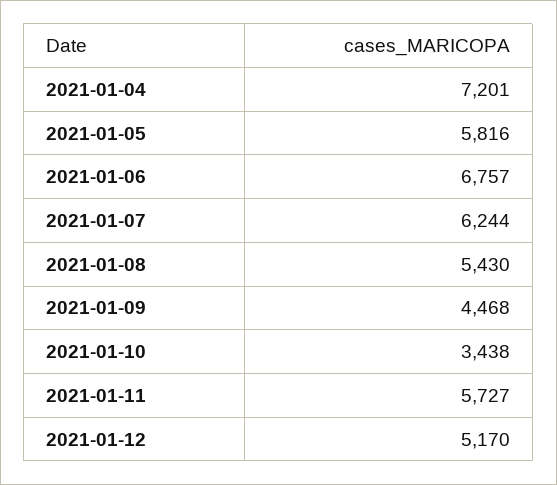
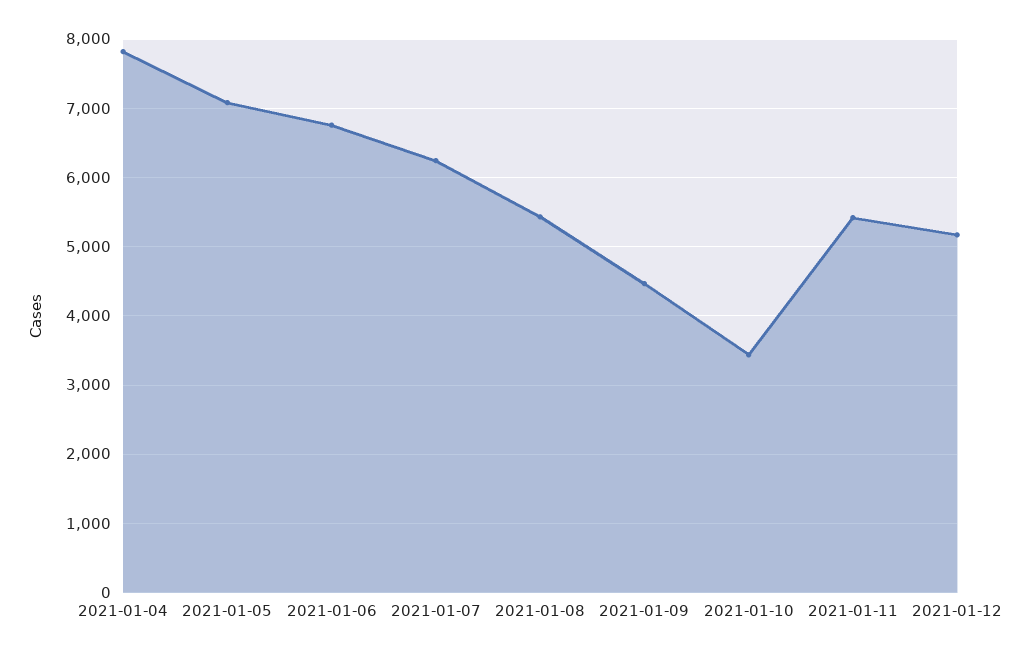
  {
-   "2021-01-04": 7201,
+   "2021-01-04": 7800,
-   "2021-01-05": 5816,
+   "2021-01-05": 7100,
    "2021-01-06": 6757,
    "2021-01-07": 6244,
    "2021-01-08": 5430,
    "2021-01-09": 4468,
    "2021-01-10": 3438,
-   "2021-01-11": 5727,
+   "2021-01-11": 5400,
    "2021-01-12": 5170
  }

